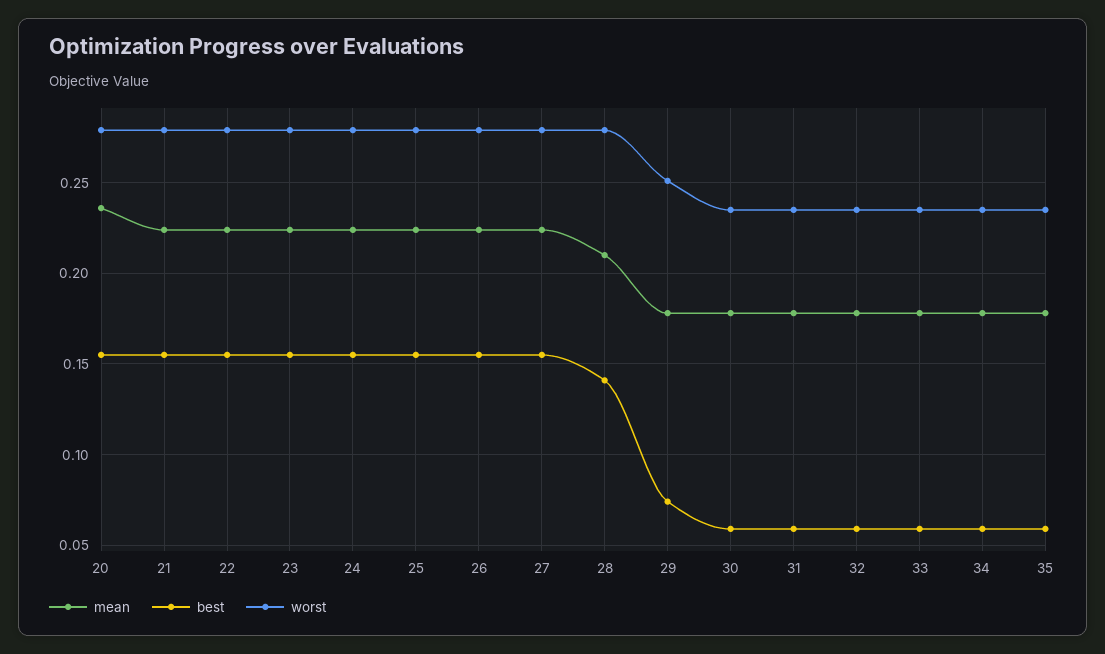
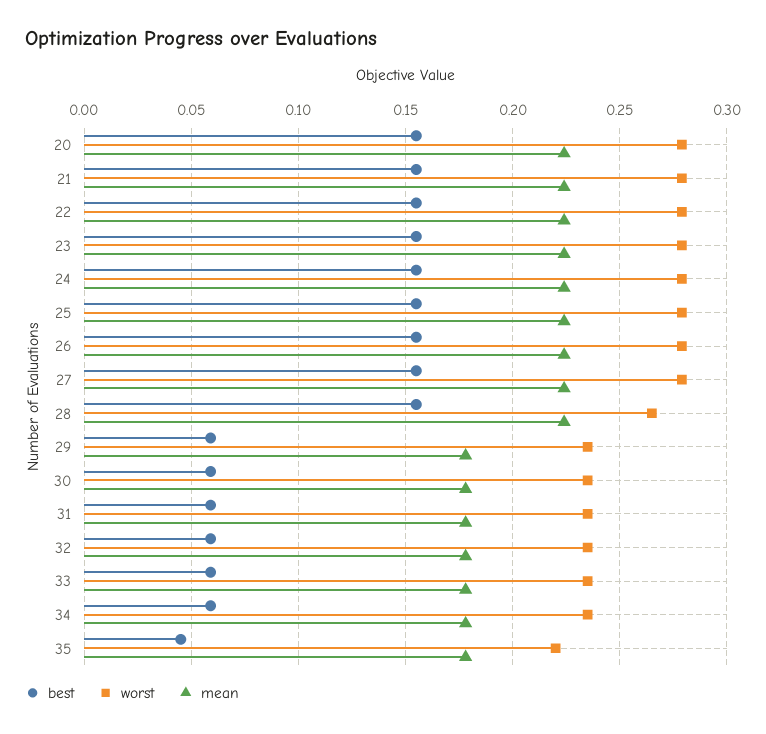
  {
    "mean": {
-     "20": 0.235,
+     "20": 0.225,
      "21": 0.225,
      "22": 0.225,
      "23": 0.225,
      "24": 0.225,
      "25": 0.225,
      "26": 0.225,
      "27": 0.225,
-     "28": 0.21,
+     "28": 0.225,
      "29": 0.18,
      "30": 0.18,
      "31": 0.18,
      "32": 0.18,
      "33": 0.18,
      "34": 0.18,
      "35": 0.18
    },
    "best": {
      "20": 0.155,
      "21": 0.155,
      "22": 0.155,
      "23": 0.155,
      "24": 0.155,
      "25": 0.155,
      "26": 0.155,
      "27": 0.155,
-     "28": 0.14,
+     "28": 0.155,
-     "29": 0.075,
+     "29": 0.06,
      "30": 0.06,
      "31": 0.06,
      "32": 0.06,
      "33": 0.06,
      "34": 0.06,
-     "35": 0.06
+     "35": 0.045
    },
    "worst": {
      "20": 0.28,
      "21": 0.28,
      "22": 0.28,
      "23": 0.28,
      "24": 0.28,
      "25": 0.28,
      "26": 0.28,
      "27": 0.28,
-     "28": 0.28,
+     "28": 0.265,
-     "29": 0.25,
+     "29": 0.235,
      "30": 0.235,
      "31": 0.235,
      "32": 0.235,
      "33": 0.235,
      "34": 0.235,
-     "35": 0.235
+     "35": 0.22
    }
  }

